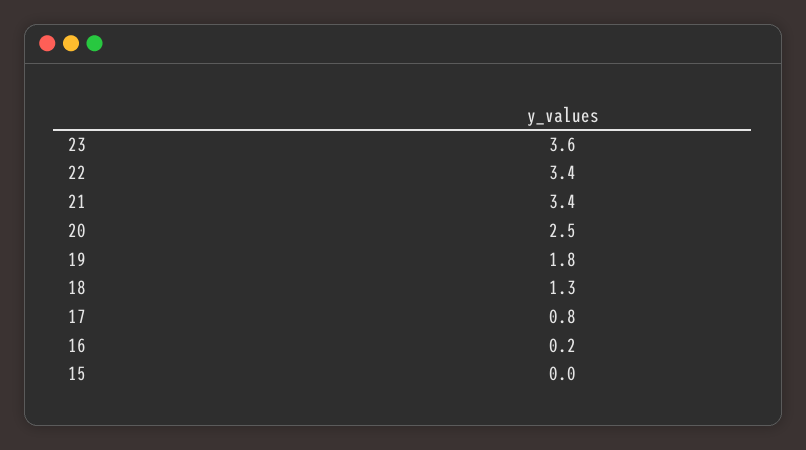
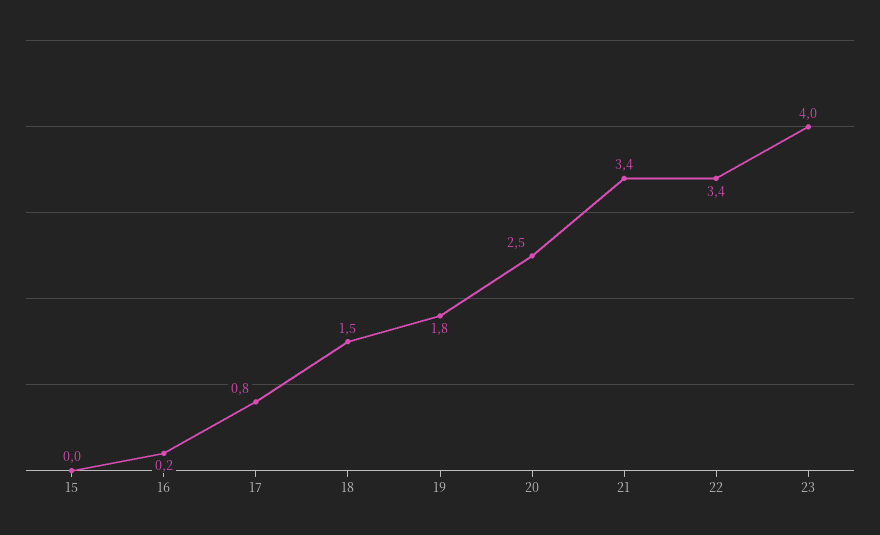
  {
-   "23": 3.6,
+   "23": 4,
    "22": 3.4,
    "21": 3.4,
    "20": 2.5,
    "19": 1.8,
-   "18": 1.3,
+   "18": 1.5,
    "17": 0.8,
    "16": 0.2,
    "15": 0
  }

